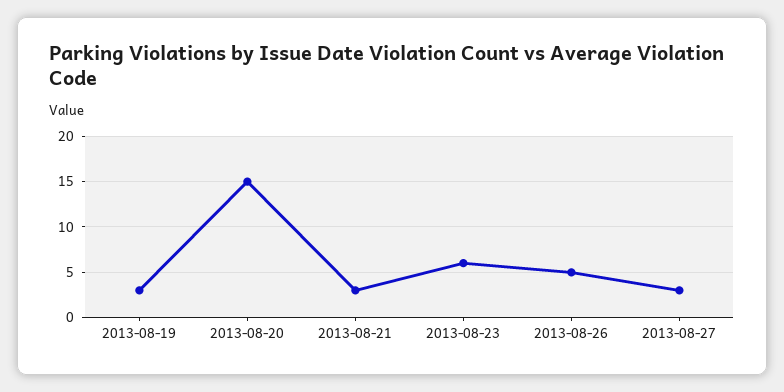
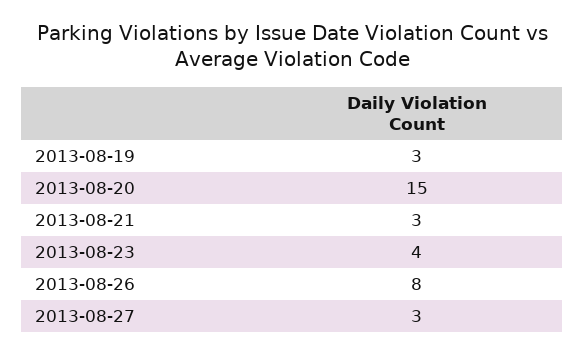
  {
    "2013-08-19": 3,
    "2013-08-20": 15,
    "2013-08-21": 3,
-   "2013-08-23": 6,
+   "2013-08-23": 4,
-   "2013-08-26": 5,
+   "2013-08-26": 8,
    "2013-08-27": 3
  }

